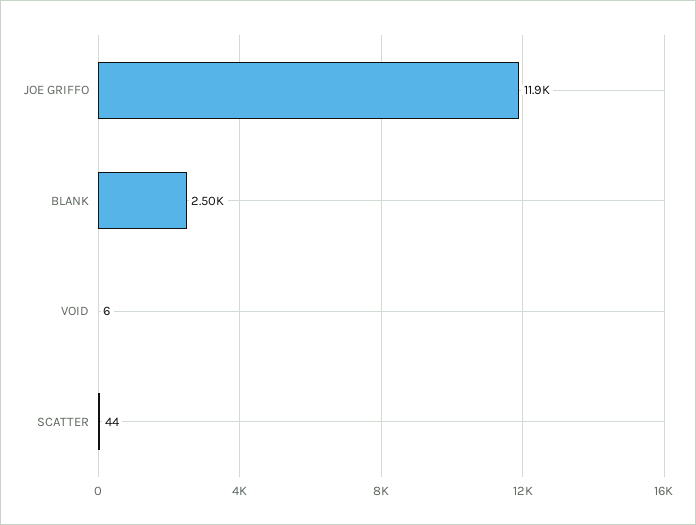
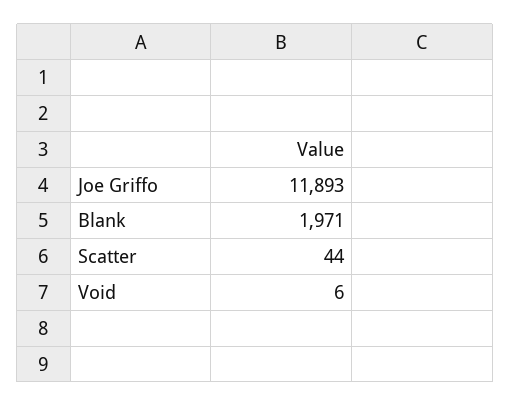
  {
    "JOE GRIFFO": 11893,
-   "BLANK": 2500,
+   "BLANK": 1971,
    "VOID": 6,
    "SCATTER": 44
  }

